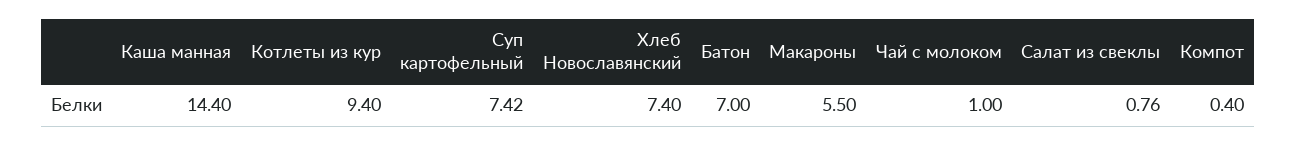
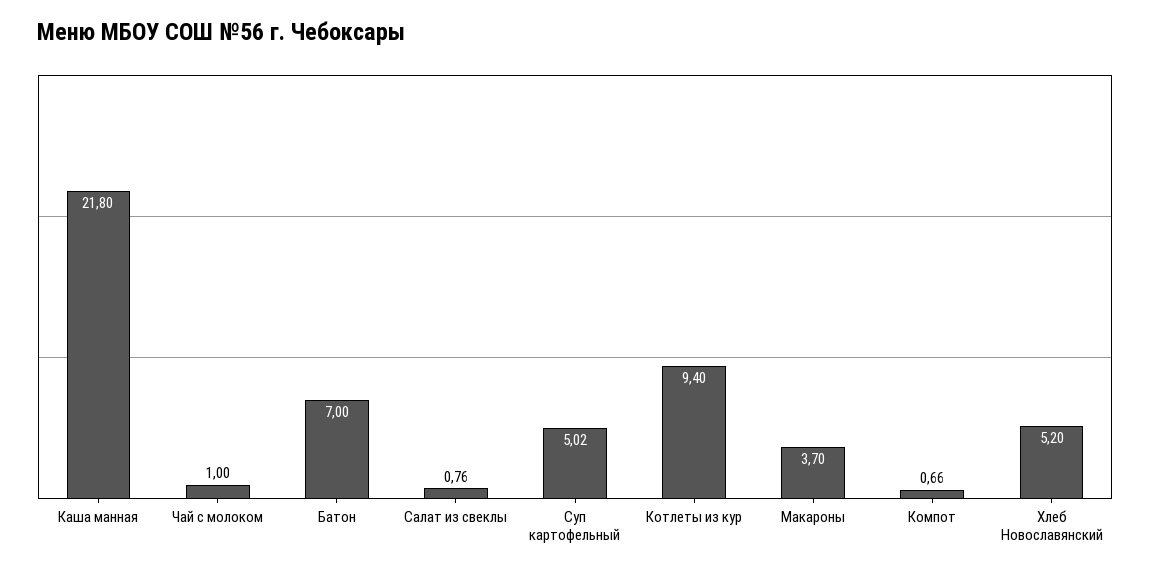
  {
-   "Каша манная": 14.4,
+   "Каша манная": 21.8,
    "Котлеты из кур": 9.4,
-   "Суп картофельный": 7.42,
+   "Суп картофельный": 5.02,
-   "Хлеб Новославянский": 7.4,
+   "Хлеб Новославянский": 5.2,
    "Батон": 7,
-   "Макароны": 5.5,
+   "Макароны": 3.7,
    "Чай с молоком": 1,
    "Салат из свеклы": 0.76,
-   "Компот": 0.4
+   "Компот": 0.66
  }

